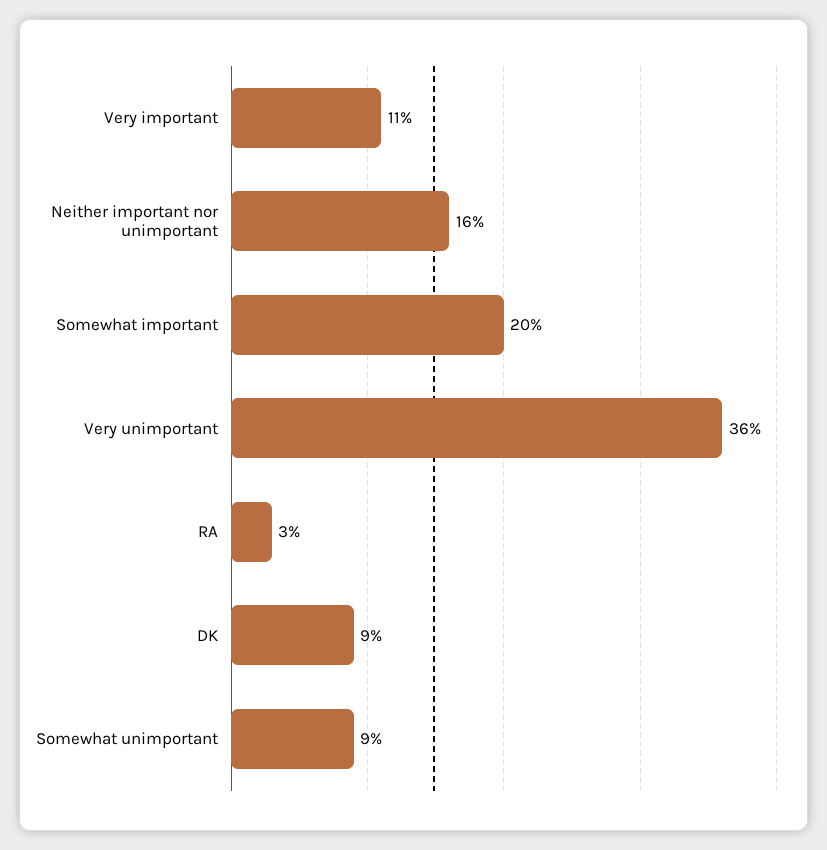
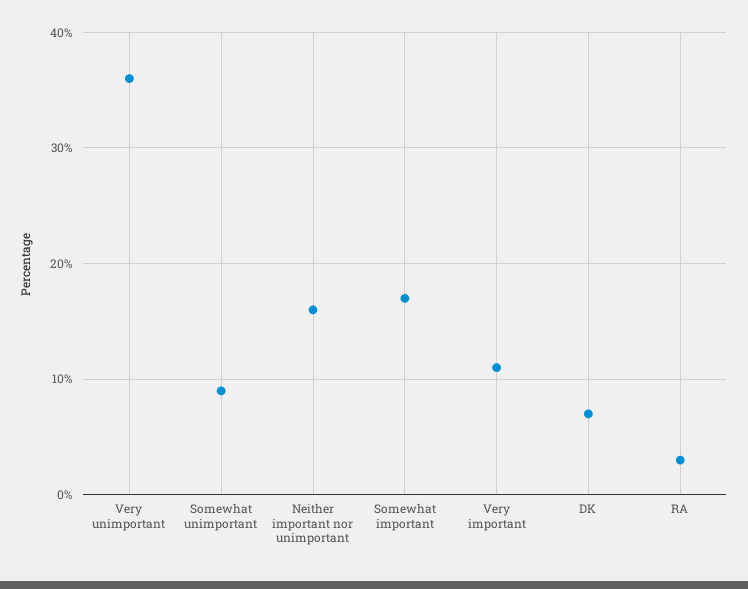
  {
    "Very important": 11,
    "Neither important nor unimportant": 16,
-   "Somewhat important": 20,
+   "Somewhat important": 17,
    "Very unimportant": 36,
    "RA": 3,
-   "DK": 9,
+   "DK": 7,
    "Somewhat unimportant": 9
  }

